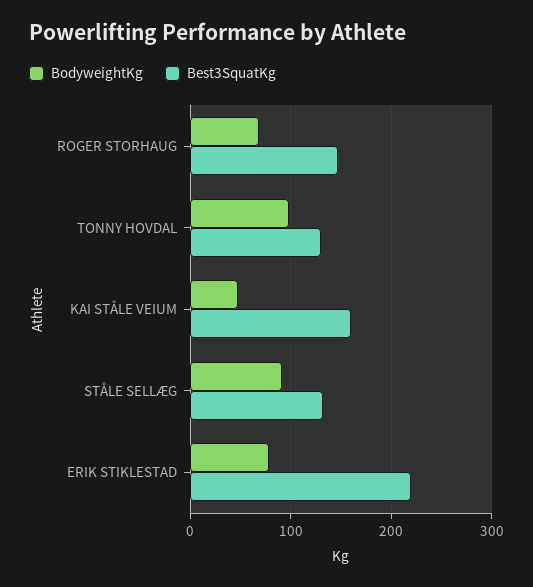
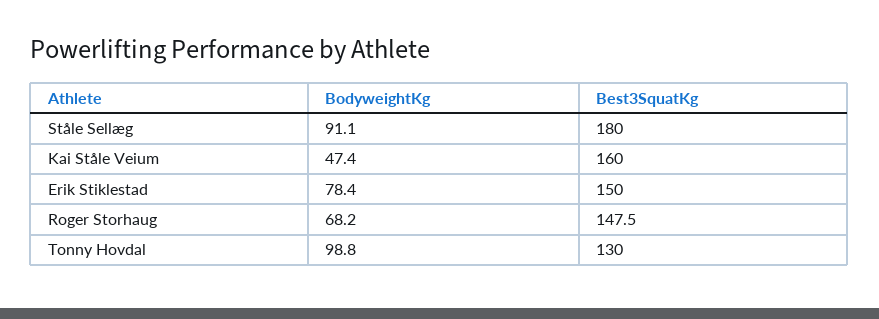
  {
    "BodyweightKg": {
      "ROGER STORHAUG": 68.2,
      "TONNY HOVDAL": 98.8,
      "KAI STÅLE VEIUM": 47.4,
      "STÅLE SELLÆG": 91.1,
      "ERIK STIKLESTAD": 78.4
    },
    "Best3SquatKg": {
      "ROGER STORHAUG": 147.5,
      "TONNY HOVDAL": 130,
      "KAI STÅLE VEIUM": 160,
-     "STÅLE SELLÆG": 130,
+     "STÅLE SELLÆG": 180,
-     "ERIK STIKLESTAD": 220
+     "ERIK STIKLESTAD": 150
    }
  }

